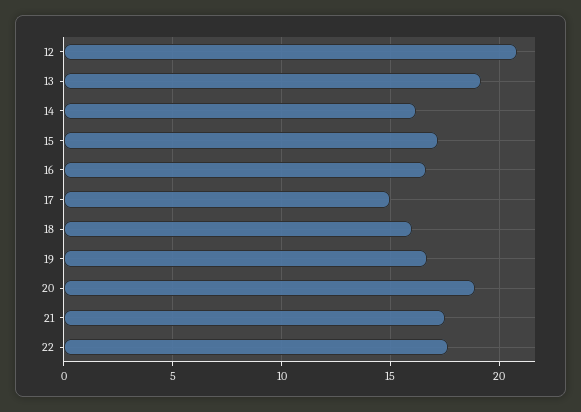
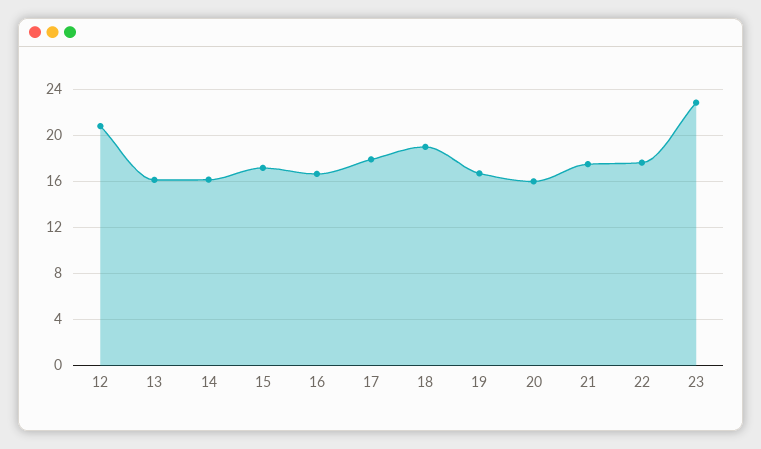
  {
    "12": 21,
-   "13": 19,
+   "13": 16,
    "14": 16,
    "15": 17,
    "16": 16.5,
-   "17": 15,
+   "17": 18,
-   "18": 16,
+   "18": 19,
    "19": 16.5,
-   "20": 19,
+   "20": 16,
    "21": 17.5,
-   "22": 17.5
+   "22": 17.5,
+   "23": 23
  }

